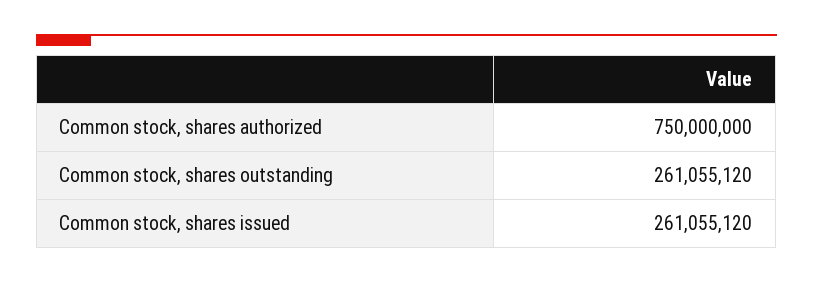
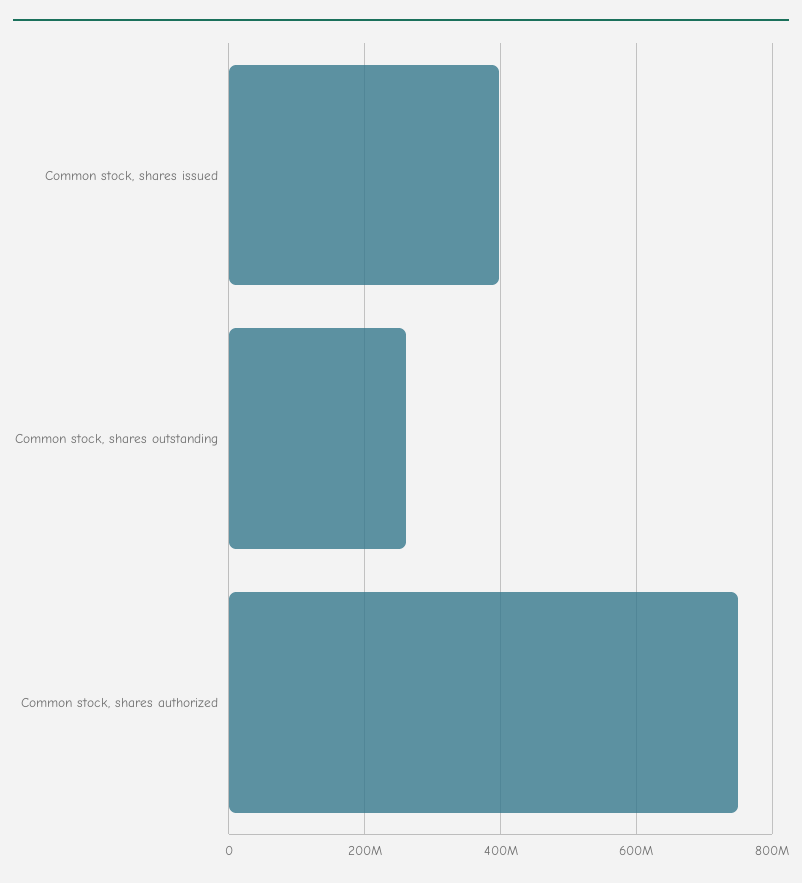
  {
    "Common stock, shares authorized": 750000000,
    "Common stock, shares outstanding": 261055120,
-   "Common stock, shares issued": 261055120
+   "Common stock, shares issued": 400000000
  }

